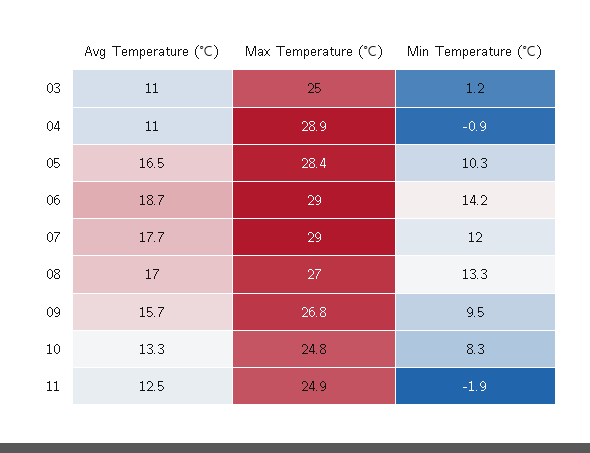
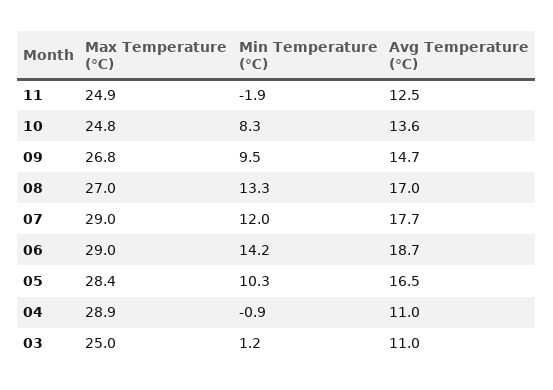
  {
    "Avg Temperature (℃)": {
      "03": 11,
      "04": 11,
      "05": 16.5,
      "06": 18.7,
      "07": 17.7,
      "08": 17,
-     "09": 15.7,
+     "09": 14.7,
-     "10": 13.3,
+     "10": 13.6,
      "11": 12.5
    },
    "Max Temperature (℃)": {
      "03": 25,
      "04": 28.9,
      "05": 28.4,
      "06": 29,
      "07": 29,
      "08": 27,
      "09": 26.8,
      "10": 24.8,
      "11": 24.9
    },
    "Min Temperature (℃)": {
      "03": 1.2,
      "04": -0.9,
      "05": 10.3,
      "06": 14.2,
      "07": 12,
      "08": 13.3,
      "09": 9.5,
      "10": 8.3,
      "11": -1.9
    }
  }

